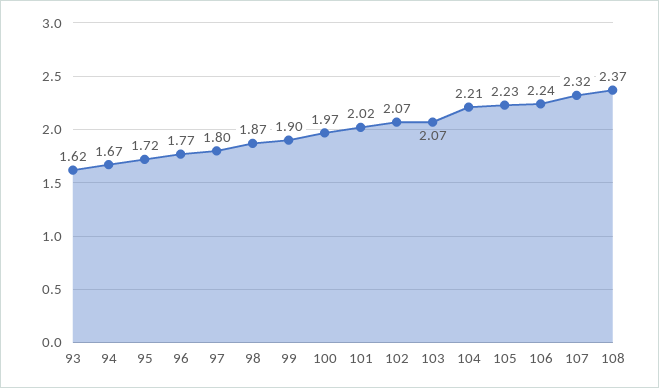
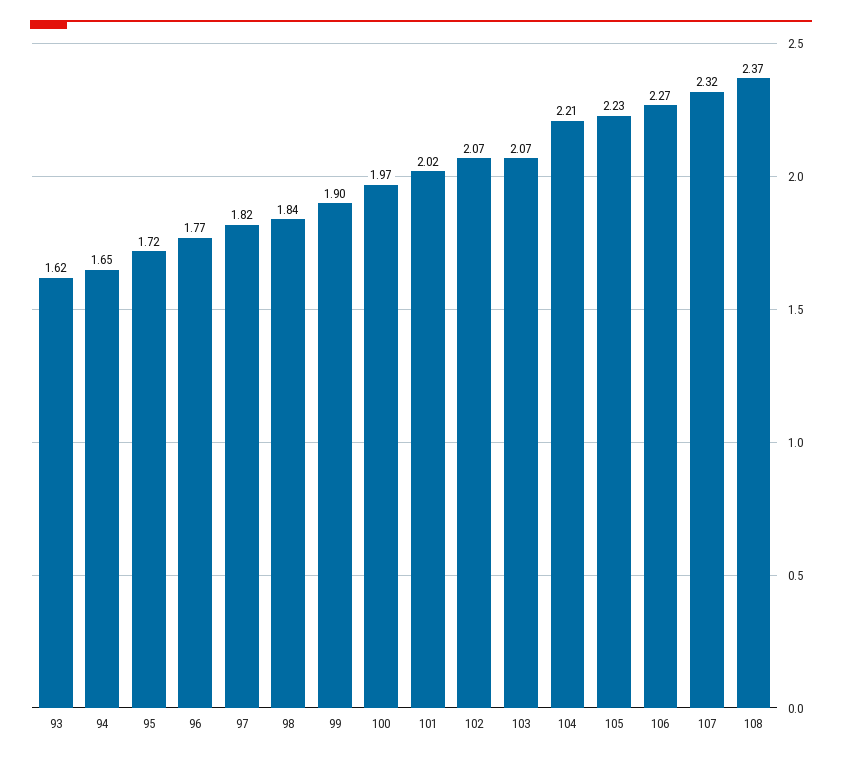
  {
    "93": 1.62,
-   "94": 1.67,
+   "94": 1.65,
    "95": 1.72,
    "96": 1.77,
-   "97": 1.8,
+   "97": 1.82,
-   "98": 1.87,
+   "98": 1.84,
    "99": 1.9,
    "100": 1.97,
    "101": 2.02,
    "102": 2.07,
    "103": 2.07,
    "104": 2.21,
    "105": 2.23,
-   "106": 2.24,
+   "106": 2.27,
    "107": 2.32,
    "108": 2.37
  }

